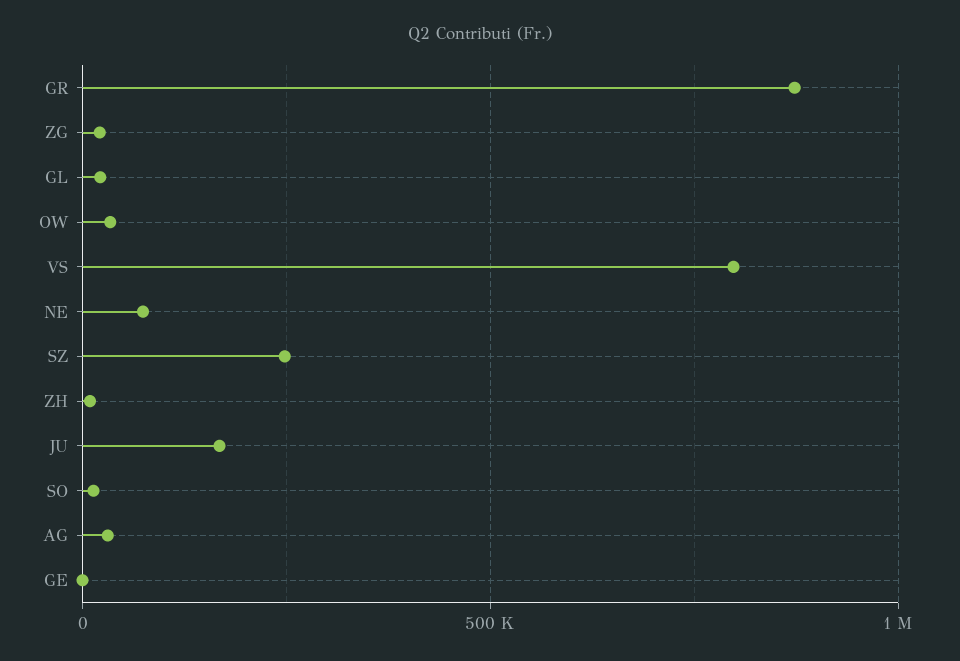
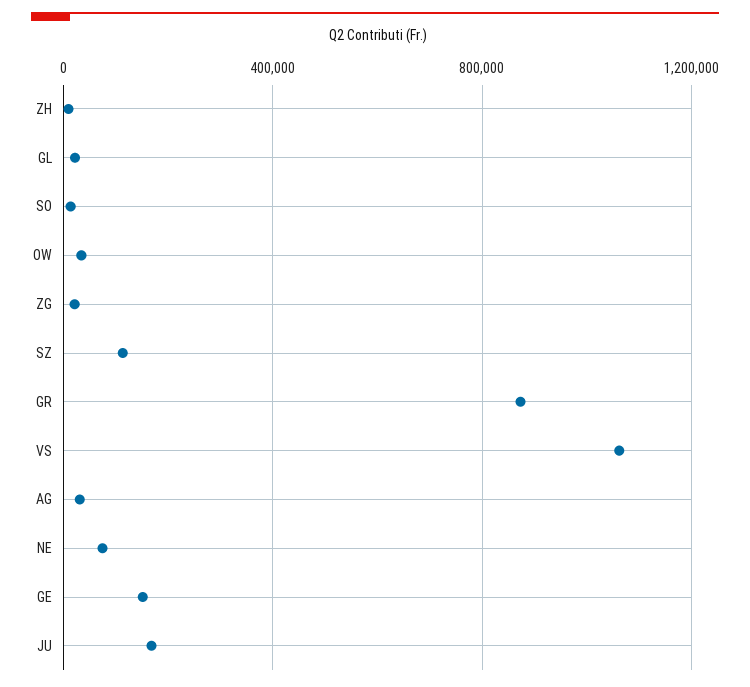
  {
    "GR": 850000,
    "ZG": 0,
    "GL": 0,
    "OW": 50000,
-   "VS": 800000,
+   "VS": 1050000,
    "NE": 50000,
-   "SZ": 250000,
+   "SZ": 100000,
    "ZH": 0,
    "JU": 150000,
    "SO": 0,
    "AG": 50000,
-   "GE": 0
+   "GE": 150000
  }

